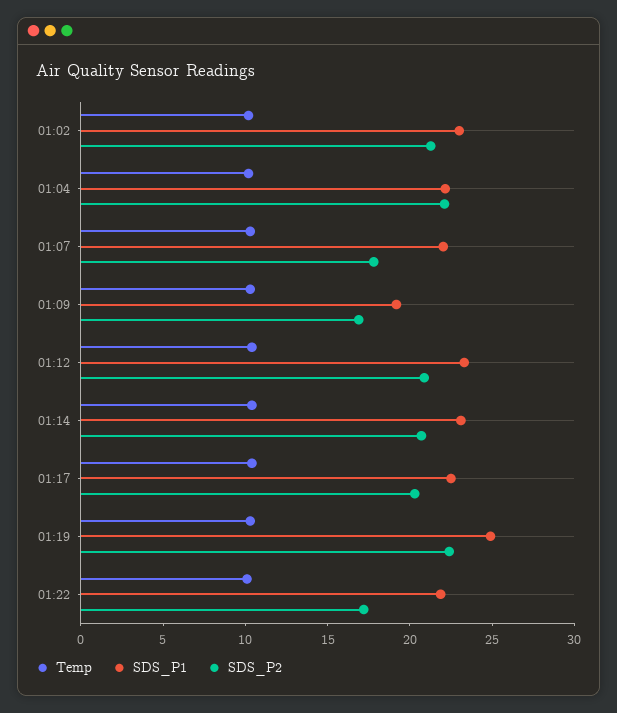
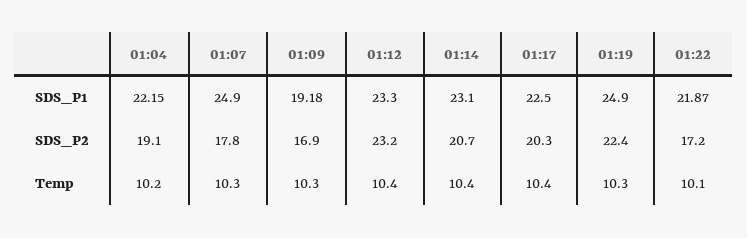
  {
    "Temp": {
-     "01:02": 10,
      "01:04": 10.2,
      "01:07": 10.3,
      "01:09": 10.3,
      "01:12": 10.4,
      "01:14": 10.4,
      "01:17": 10.4,
      "01:19": 10.3,
      "01:22": 10.1
    },
    "SDS_P1": {
-     "01:02": 23,
      "01:04": 22.15,
-     "01:07": 22,
+     "01:07": 24.9,
      "01:09": 19.18,
      "01:12": 23.3,
      "01:14": 23.1,
      "01:17": 22.5,
      "01:19": 24.9,
      "01:22": 21.87
    },
    "SDS_P2": {
-     "01:02": 21,
-     "01:04": 22,
+     "01:04": 19.1,
      "01:07": 17.8,
      "01:09": 16.9,
-     "01:12": 21,
+     "01:12": 23.2,
      "01:14": 20.7,
      "01:17": 20.3,
      "01:19": 22.4,
      "01:22": 17.2
    }
  }

